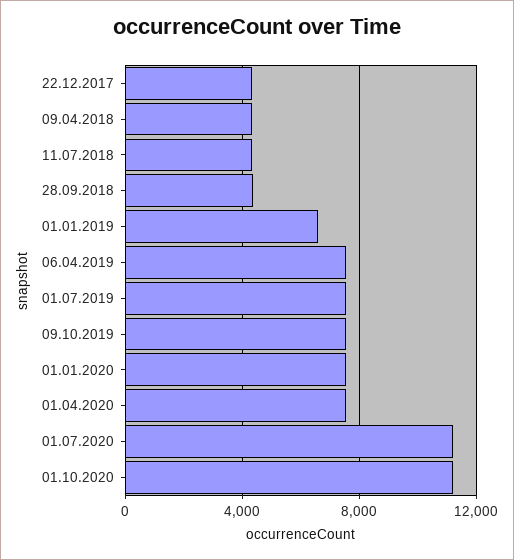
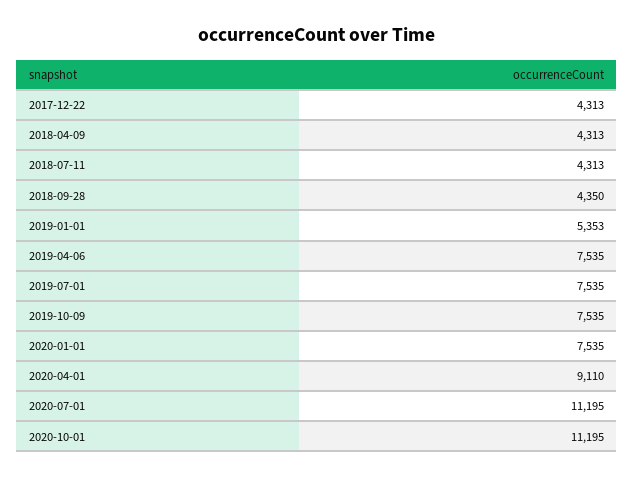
  {
    "22.12.2017": 4313,
    "09.04.2018": 4313,
    "11.07.2018": 4313,
    "28.09.2018": 4350,
-   "01.01.2019": 6500,
+   "01.01.2019": 5353,
    "06.04.2019": 7535,
    "01.07.2019": 7535,
    "09.10.2019": 7535,
    "01.01.2020": 7535,
-   "01.04.2020": 7500,
+   "01.04.2020": 9110,
    "01.07.2020": 11195,
    "01.10.2020": 11195
  }

